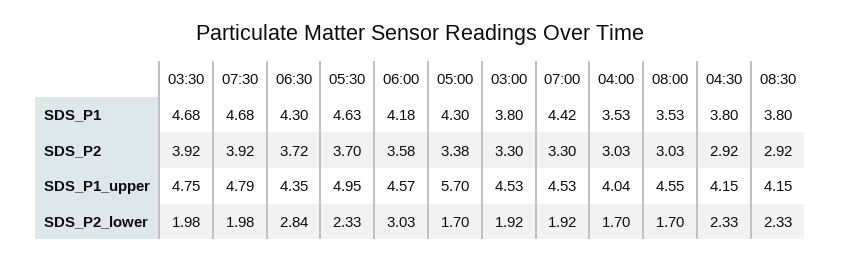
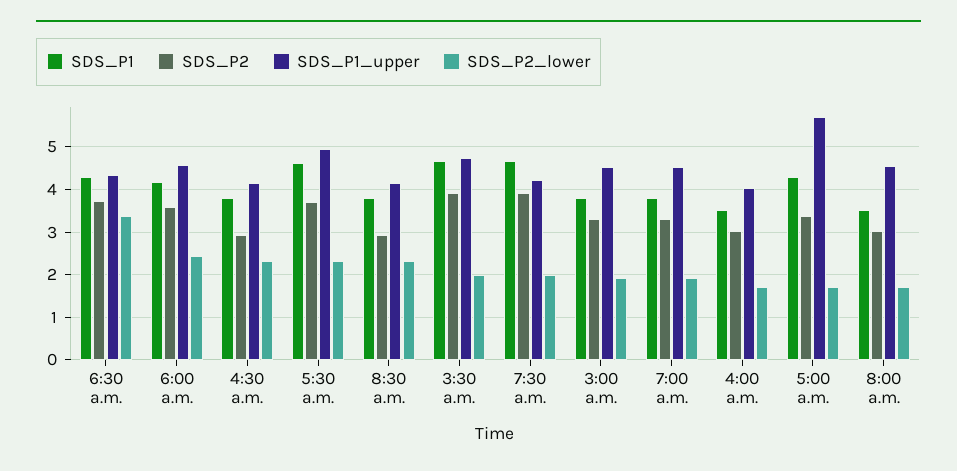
  {
    "SDS_P1": {
      "03:30": 4.68,
      "07:30": 4.68,
      "06:30": 4.3,
      "05:30": 4.63,
      "06:00": 4.18,
      "05:00": 4.3,
      "03:00": 3.8,
-     "07:00": 4.42,
+     "07:00": 3.8,
      "04:00": 3.53,
      "08:00": 3.53,
      "04:30": 3.8,
      "08:30": 3.8
    },
    "SDS_P2": {
      "03:30": 3.92,
      "07:30": 3.92,
      "06:30": 3.72,
      "05:30": 3.7,
      "06:00": 3.58,
      "05:00": 3.38,
      "03:00": 3.3,
      "07:00": 3.3,
      "04:00": 3.03,
      "08:00": 3.03,
      "04:30": 2.92,
      "08:30": 2.92
    },
    "SDS_P1_upper": {
      "03:30": 4.75,
-     "07:30": 4.79,
+     "07:30": 4.2,
      "06:30": 4.35,
      "05:30": 4.95,
      "06:00": 4.57,
      "05:00": 5.7,
      "03:00": 4.53,
      "07:00": 4.53,
      "04:00": 4.04,
      "08:00": 4.55,
      "04:30": 4.15,
      "08:30": 4.15
    },
    "SDS_P2_lower": {
      "03:30": 1.98,
      "07:30": 1.98,
-     "06:30": 2.84,
+     "06:30": 3.4,
      "05:30": 2.33,
-     "06:00": 3.03,
+     "06:00": 2.4,
      "05:00": 1.7,
      "03:00": 1.92,
      "07:00": 1.92,
      "04:00": 1.7,
      "08:00": 1.7,
      "04:30": 2.33,
      "08:30": 2.33
    }
  }

